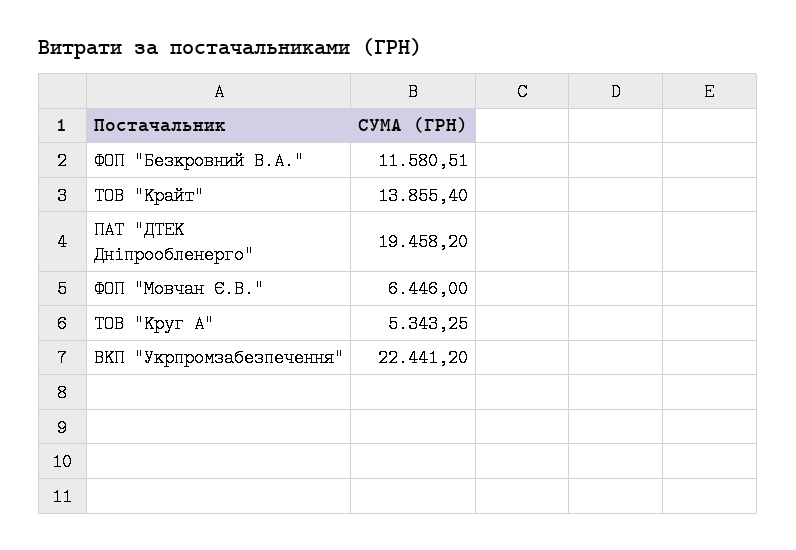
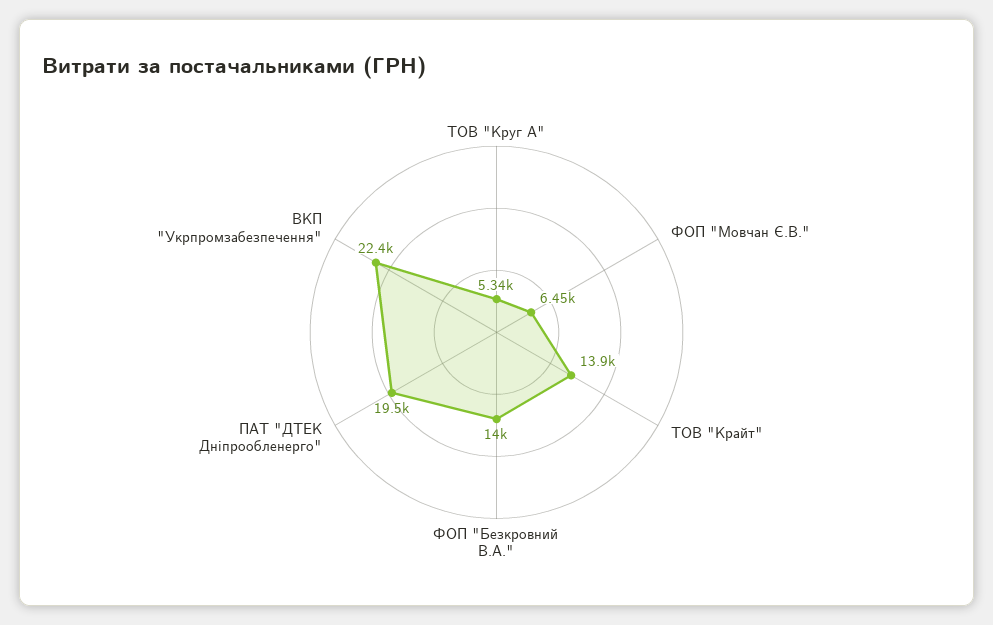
  {
-   "ФОП \"Безкровний В.А.\"": 11580.51,
+   "ФОП \"Безкровний В.А.\"": 14000,
    "ТОВ \"Крайт\"": 13855.4,
    "ПАТ \"ДТЕК Дніпрообленерго\"": 19458.2,
    "ФОП \"Мовчан Є.В.\"": 6446,
    "ТОВ \"Круг А\"": 5343.25,
    "ВКП \"Укрпромзабезпечення\"": 22441.2
  }

